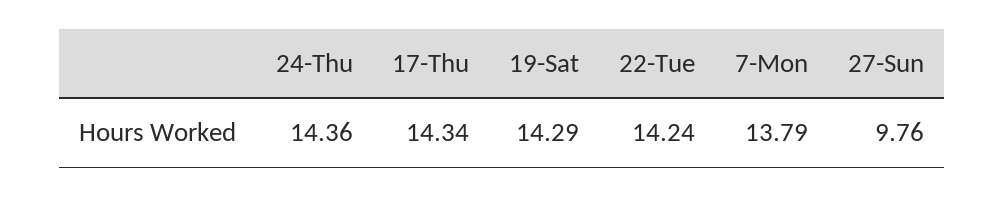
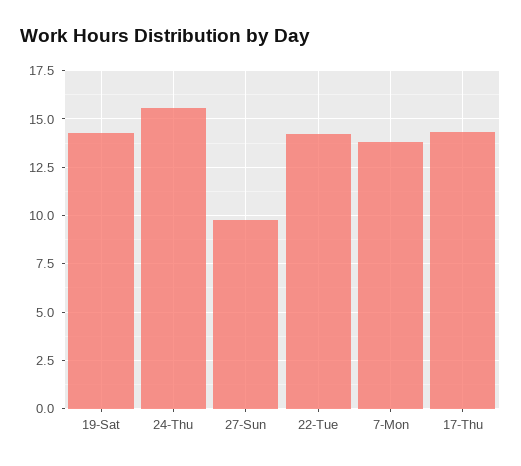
  {
-   "24-Thu": 14.36,
+   "24-Thu": 15.5,
    "17-Thu": 14.34,
    "19-Sat": 14.29,
    "22-Tue": 14.24,
    "7-Mon": 13.79,
    "27-Sun": 9.76
  }

